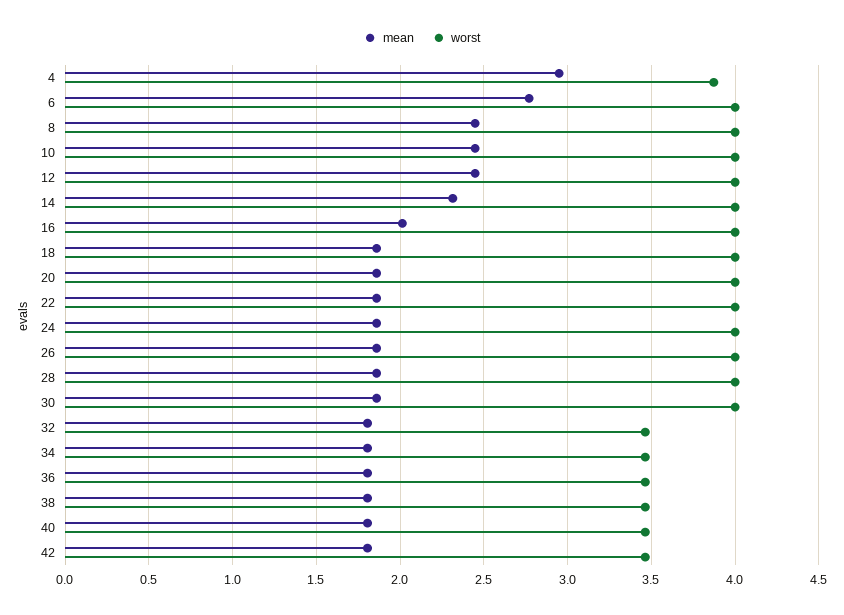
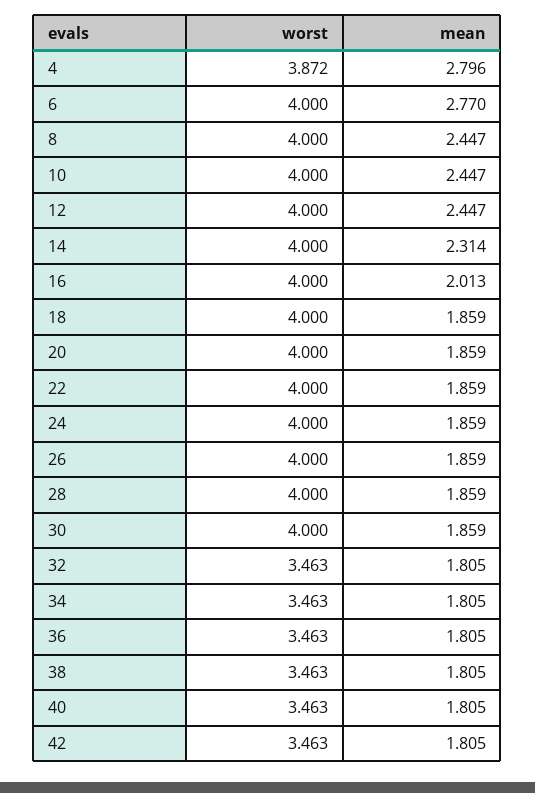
  {
    "mean": {
-     "4": 2.95,
+     "4": 2.796,
      "6": 2.77,
      "8": 2.447,
      "10": 2.447,
      "12": 2.447,
      "14": 2.314,
      "16": 2.013,
      "18": 1.859,
      "20": 1.859,
      "22": 1.859,
      "24": 1.859,
      "26": 1.859,
      "28": 1.859,
      "30": 1.859,
      "32": 1.805,
      "34": 1.805,
      "36": 1.805,
      "38": 1.805,
      "40": 1.805,
      "42": 1.805
    },
    "worst": {
      "4": 3.872,
      "6": 4,
      "8": 4,
      "10": 4,
      "12": 4,
      "14": 4,
      "16": 4,
      "18": 4,
      "20": 4,
      "22": 4,
      "24": 4,
      "26": 4,
      "28": 4,
      "30": 4,
      "32": 3.463,
      "34": 3.463,
      "36": 3.463,
      "38": 3.463,
      "40": 3.463,
      "42": 3.463
    }
  }

